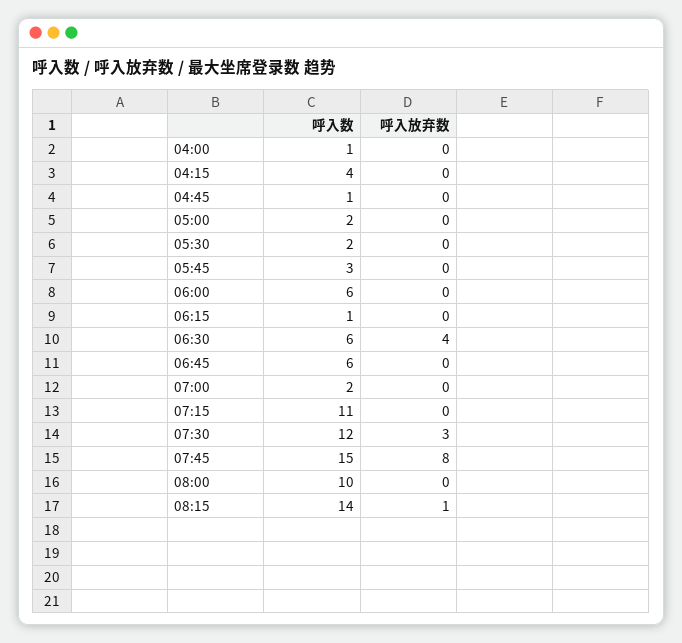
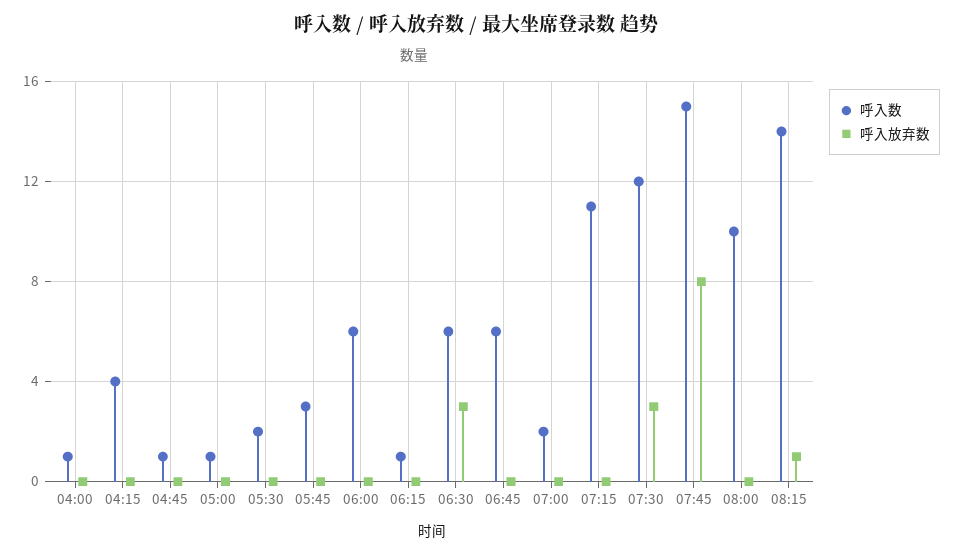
  {
    "呼入数": {
      "04:00": 1,
      "04:15": 4,
      "04:45": 1,
-     "05:00": 2,
+     "05:00": 1,
      "05:30": 2,
      "05:45": 3,
      "06:00": 6,
      "06:15": 1,
      "06:30": 6,
      "06:45": 6,
      "07:00": 2,
      "07:15": 11,
      "07:30": 12,
      "07:45": 15,
      "08:00": 10,
      "08:15": 14
    },
    "呼入放弃数": {
      "04:00": 0,
      "04:15": 0,
      "04:45": 0,
      "05:00": 0,
      "05:30": 0,
      "05:45": 0,
      "06:00": 0,
      "06:15": 0,
-     "06:30": 4,
+     "06:30": 3,
      "06:45": 0,
      "07:00": 0,
      "07:15": 0,
      "07:30": 3,
      "07:45": 8,
      "08:00": 0,
      "08:15": 1
    }
  }

